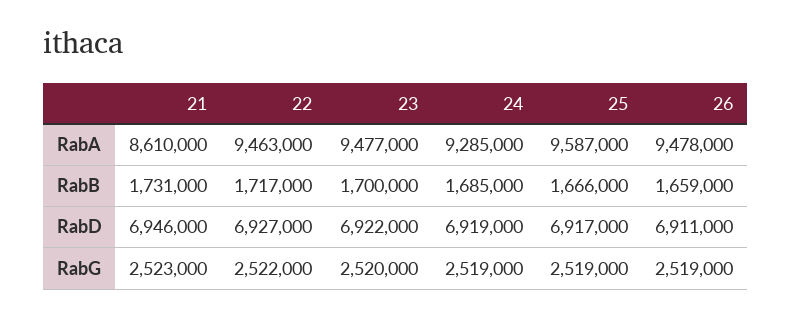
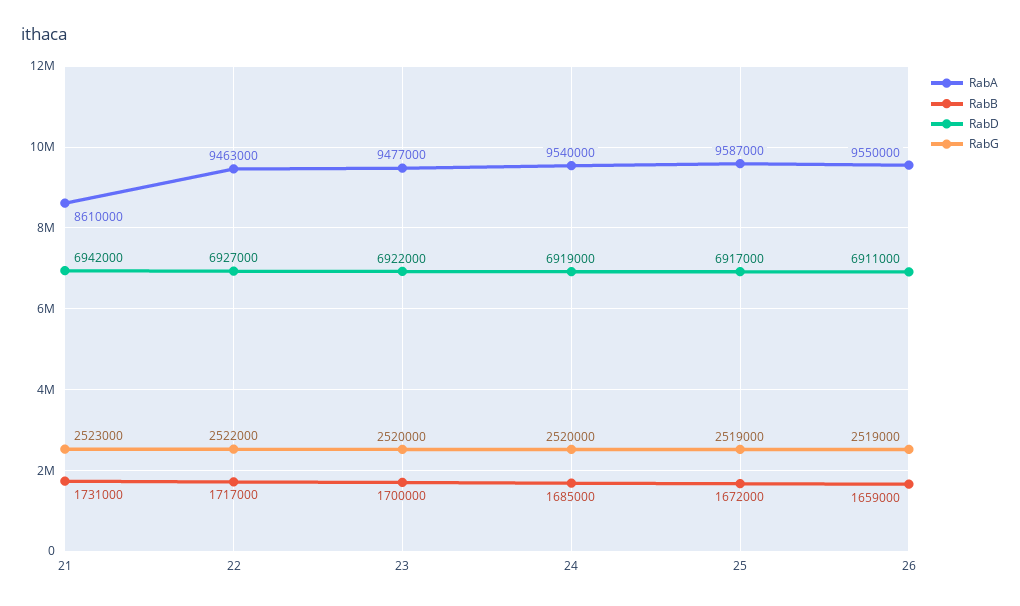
  {
    "RabA": {
      "21": 8610000,
      "22": 9463000,
      "23": 9477000,
-     "24": 9285000,
+     "24": 9540000,
      "25": 9587000,
-     "26": 9478000
+     "26": 9550000
    },
    "RabB": {
      "21": 1731000,
      "22": 1717000,
      "23": 1700000,
      "24": 1685000,
-     "25": 1666000,
+     "25": 1672000,
      "26": 1659000
    },
    "RabD": {
-     "21": 6946000,
+     "21": 6942000,
      "22": 6927000,
      "23": 6922000,
      "24": 6919000,
      "25": 6917000,
      "26": 6911000
    },
    "RabG": {
      "21": 2523000,
      "22": 2522000,
      "23": 2520000,
-     "24": 2519000,
+     "24": 2520000,
      "25": 2519000,
      "26": 2519000
    }
  }

